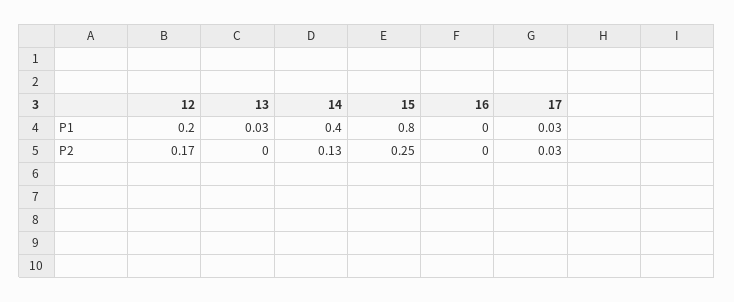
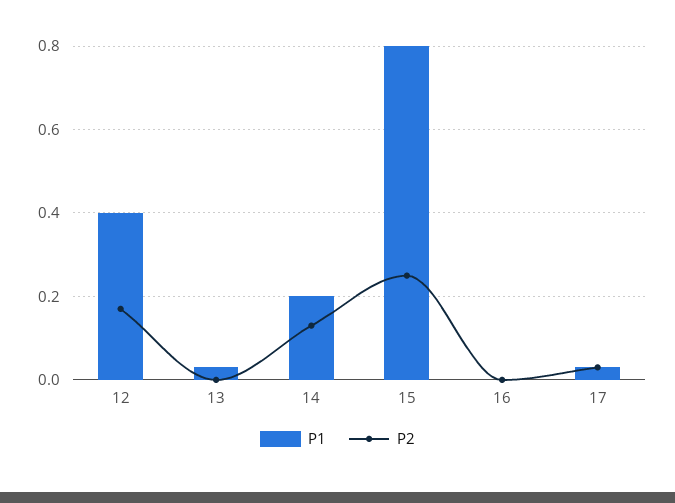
  {
    "P1": {
-     "12": 0.2,
+     "12": 0.4,
      "13": 0.03,
-     "14": 0.4,
+     "14": 0.2,
      "15": 0.8,
      "16": 0,
      "17": 0.03
    },
    "P2": {
      "12": 0.17,
      "13": 0,
      "14": 0.13,
      "15": 0.25,
      "16": 0,
      "17": 0.03
    }
  }

